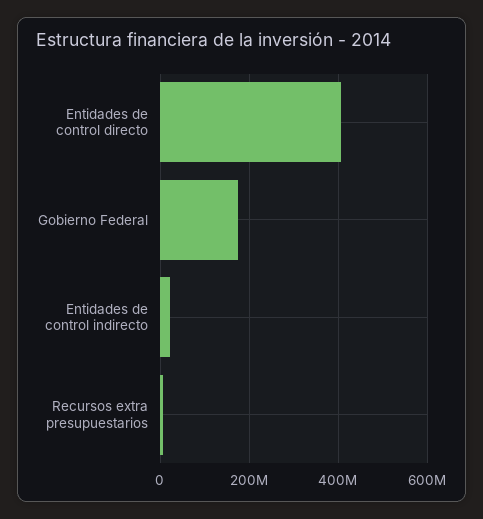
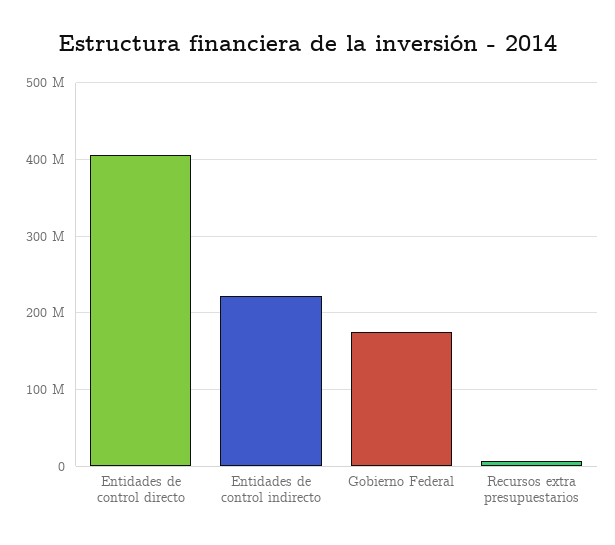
  {
    "Entidades de control directo": 410000000,
    "Gobierno Federal": 170000000,
-   "Entidades de control indirecto": 20000000,
+   "Entidades de control indirecto": 220000000,
    "Recursos extra presupuestarios": 10000000
  }

